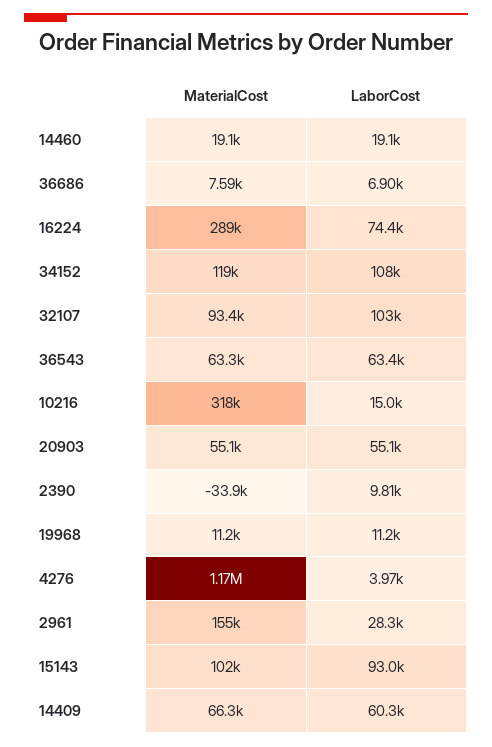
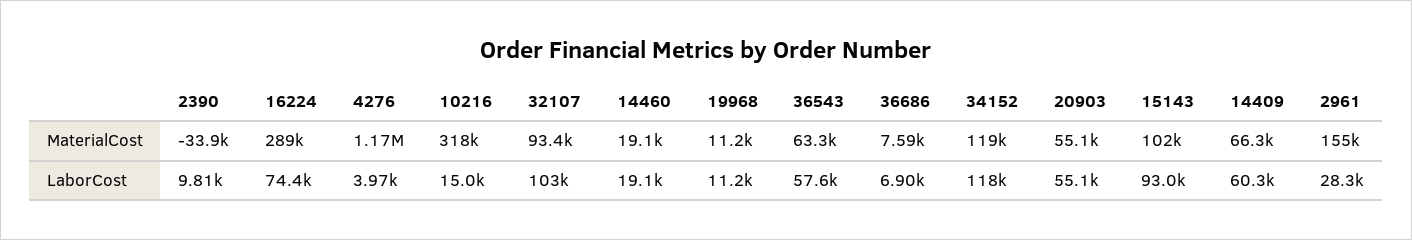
  {
    "MaterialCost": {
      "14460": 19100,
      "36686": 7590,
      "16224": 289000,
      "34152": 119000,
      "32107": 93400,
      "36543": 63300,
      "10216": 318000,
      "20903": 55100,
      "2390": -33900,
      "19968": 11200,
      "4276": 1170000,
      "2961": 155000,
      "15143": 102000,
      "14409": 66300
    },
    "LaborCost": {
      "14460": 19100,
      "36686": 6900,
      "16224": 74400,
-     "34152": 108000,
+     "34152": 118000,
      "32107": 103000,
-     "36543": 63400,
+     "36543": 57600,
      "10216": 15000,
      "20903": 55100,
      "2390": 9810,
      "19968": 11200,
      "4276": 3970,
      "2961": 28300,
      "15143": 93000,
      "14409": 60300
    }
  }

